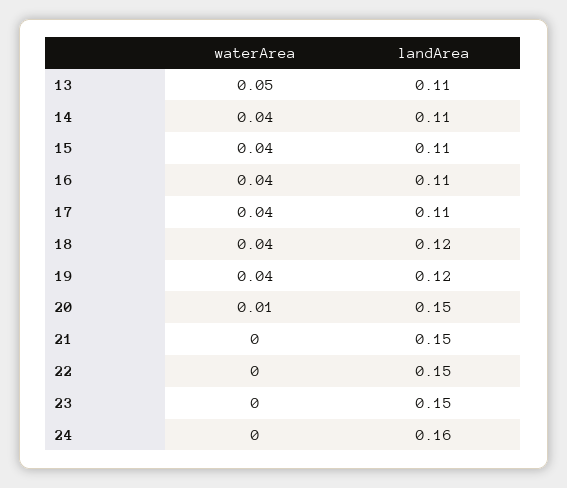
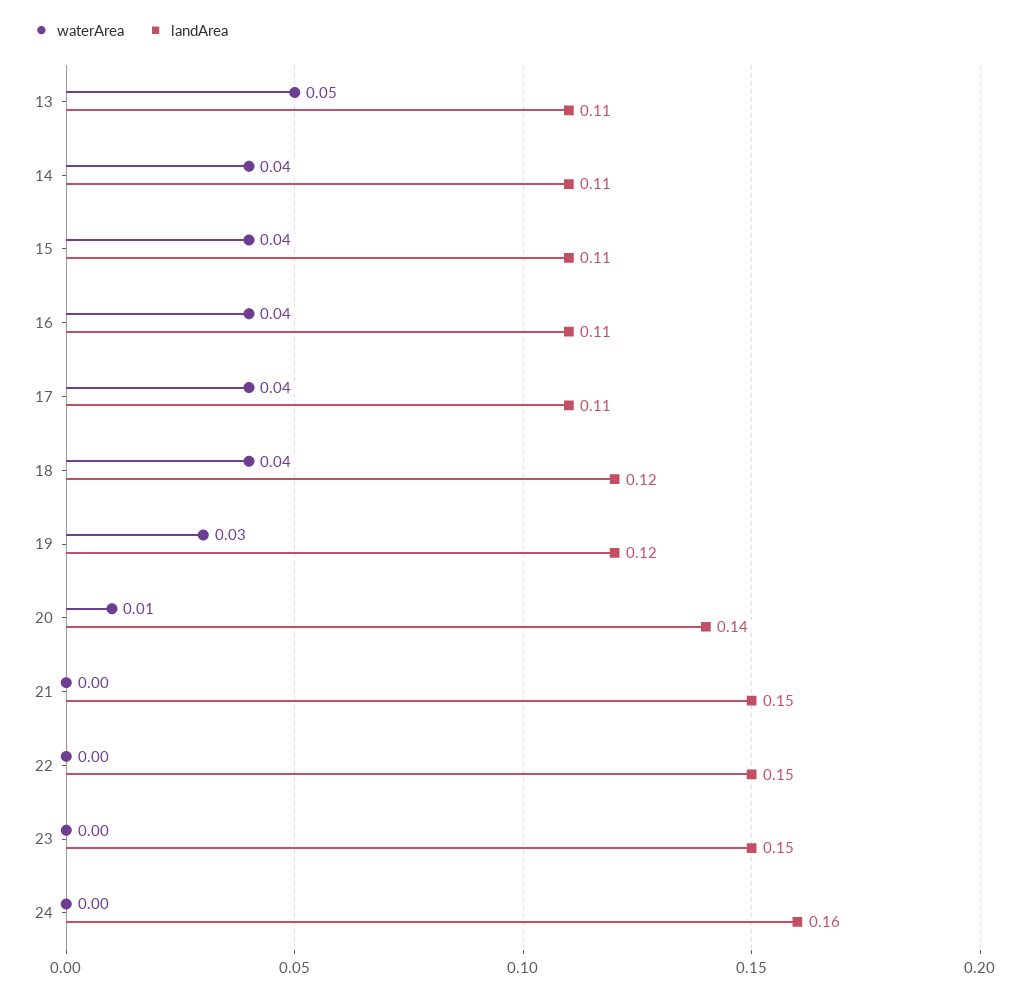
  {
    "waterArea": {
      "13": 0.05,
      "14": 0.04,
      "15": 0.04,
      "16": 0.04,
      "17": 0.04,
      "18": 0.04,
-     "19": 0.04,
+     "19": 0.03,
      "20": 0.01,
      "21": 0,
      "22": 0,
      "23": 0,
      "24": 0
    },
    "landArea": {
      "13": 0.11,
      "14": 0.11,
      "15": 0.11,
      "16": 0.11,
      "17": 0.11,
      "18": 0.12,
      "19": 0.12,
-     "20": 0.15,
+     "20": 0.14,
      "21": 0.15,
      "22": 0.15,
      "23": 0.15,
      "24": 0.16
    }
  }

